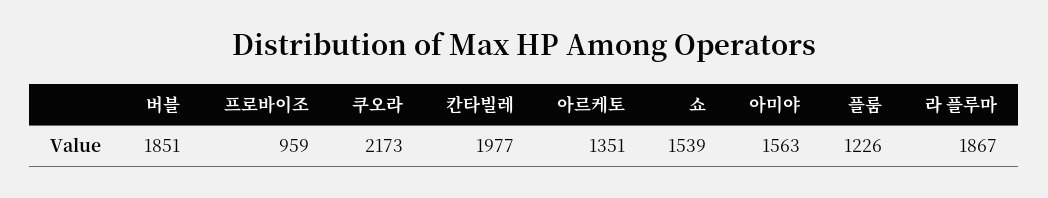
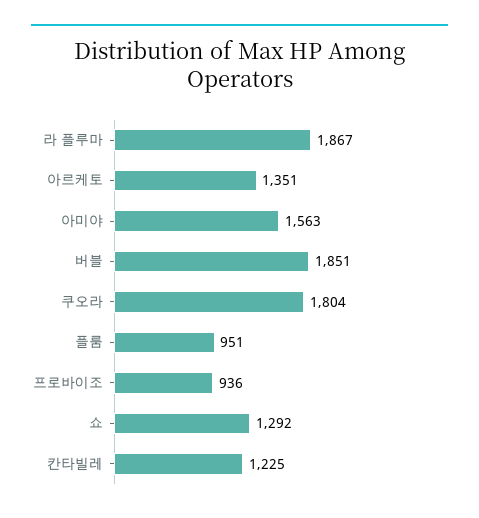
  {
    "버블": 1851,
-   "프로바이조": 959,
+   "프로바이조": 936,
-   "쿠오라": 2173,
+   "쿠오라": 1804,
-   "칸타빌레": 1977,
+   "칸타빌레": 1225,
    "아르케토": 1351,
-   "쇼": 1539,
+   "쇼": 1292,
    "아미야": 1563,
-   "플룸": 1226,
+   "플룸": 951,
    "라 플루마": 1867
  }

